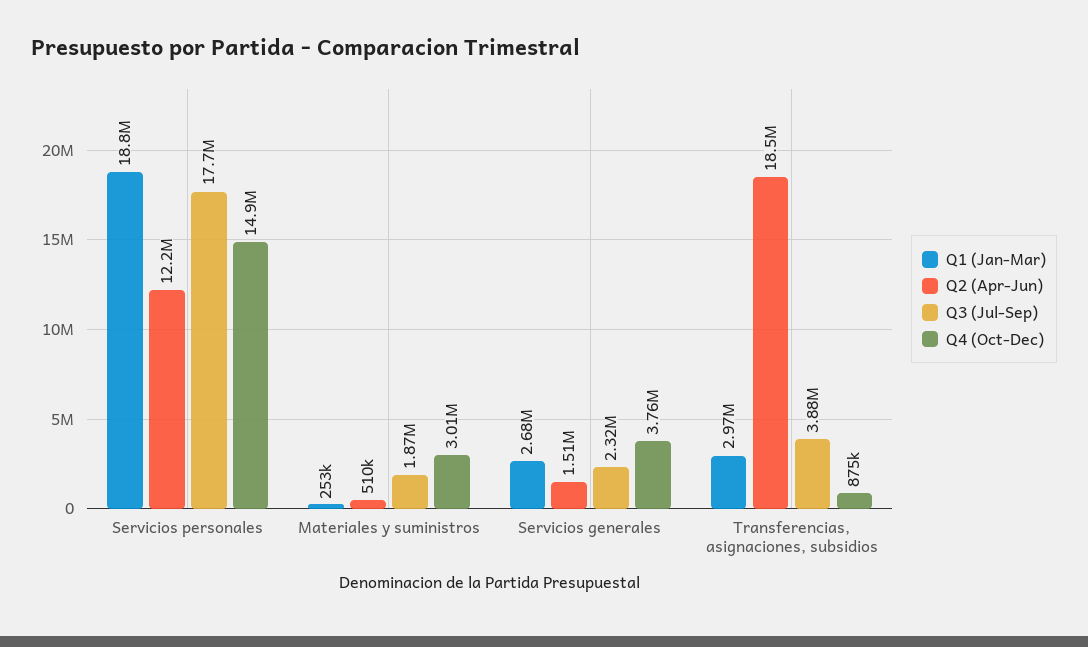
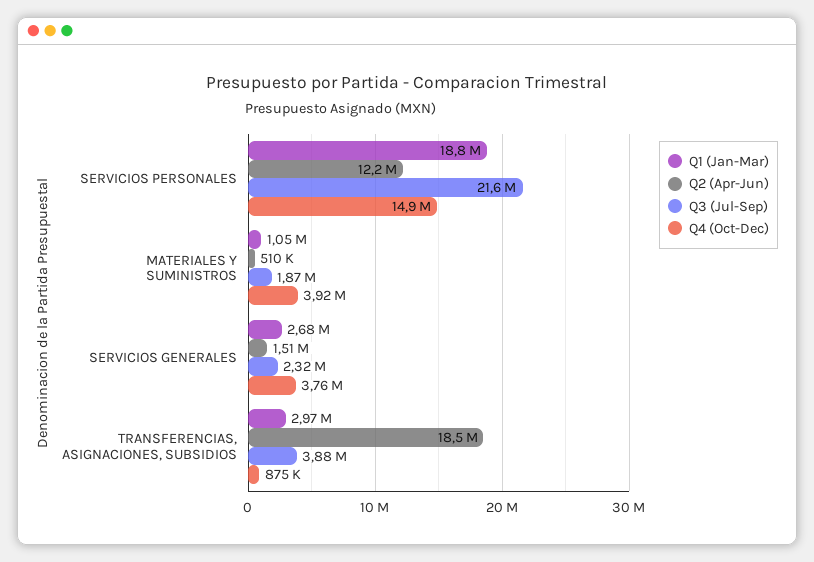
  {
    "Q1 (Jan-Mar)": {
      "Servicios personales": 18800000,
-     "Materiales y suministros": 253000,
+     "Materiales y suministros": 1050000,
      "Servicios generales": 2680000,
      "Transferencias, asignaciones, subsidios": 2970000
    },
    "Q2 (Apr-Jun)": {
      "Servicios personales": 12200000,
      "Materiales y suministros": 510000,
      "Servicios generales": 1510000,
      "Transferencias, asignaciones, subsidios": 18500000
    },
    "Q3 (Jul-Sep)": {
-     "Servicios personales": 17700000,
+     "Servicios personales": 21600000,
      "Materiales y suministros": 1870000,
      "Servicios generales": 2320000,
      "Transferencias, asignaciones, subsidios": 3880000
    },
    "Q4 (Oct-Dec)": {
      "Servicios personales": 14900000,
-     "Materiales y suministros": 3010000,
+     "Materiales y suministros": 3920000,
      "Servicios generales": 3760000,
      "Transferencias, asignaciones, subsidios": 875000
    }
  }

